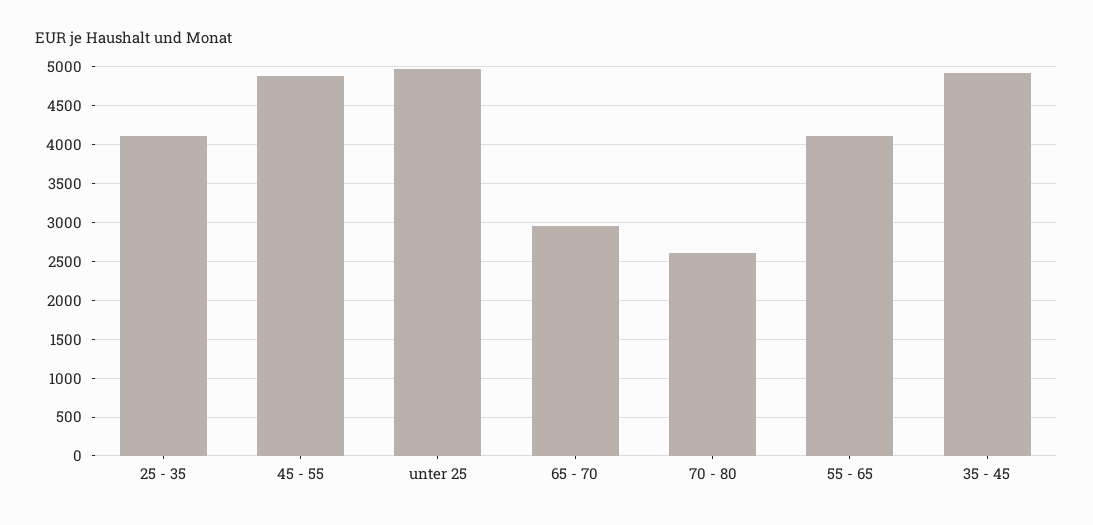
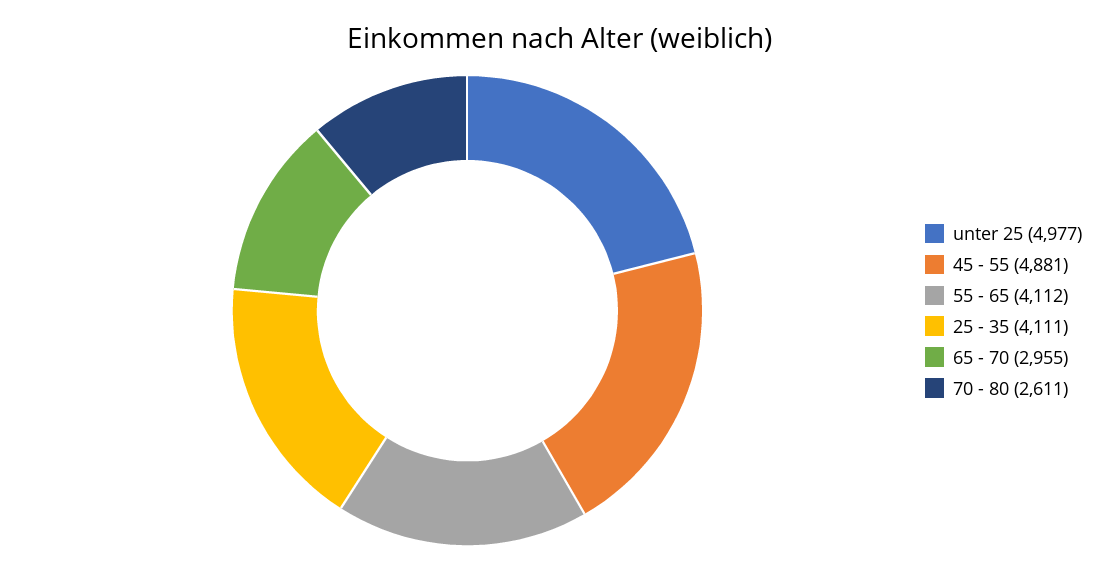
  {
    "25 - 35": 4111,
    "45 - 55": 4881,
    "unter 25": 4977,
    "65 - 70": 2955,
    "70 - 80": 2611,
-   "55 - 65": 4112,
+   "55 - 65": 4112
-   "35 - 45": 4900
  }

